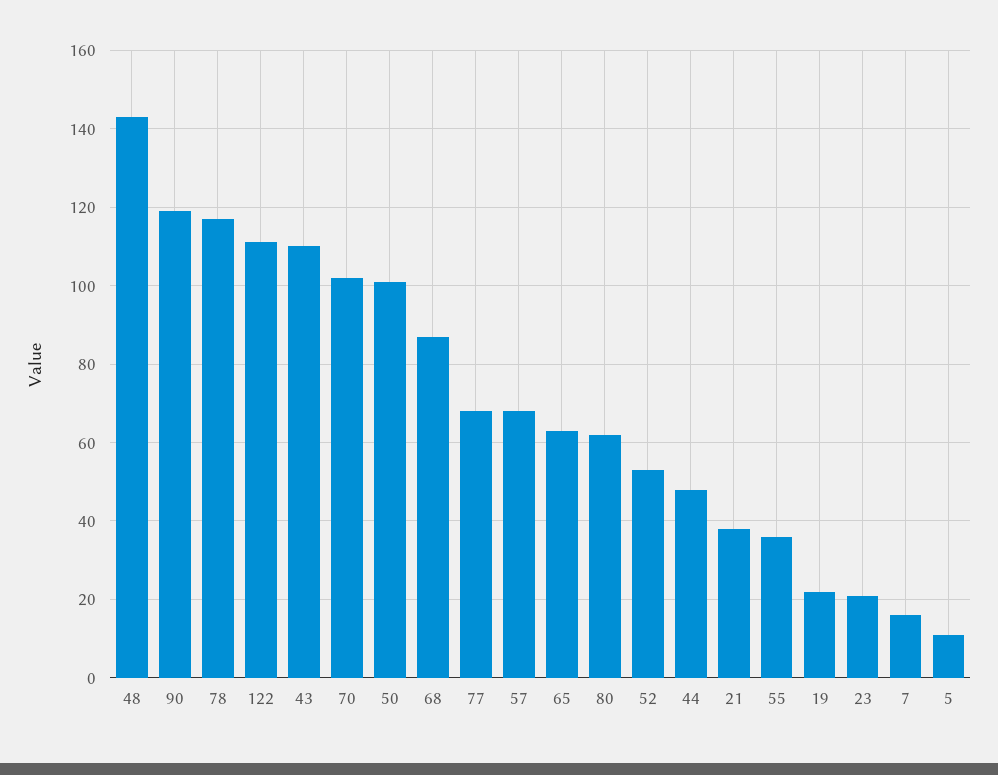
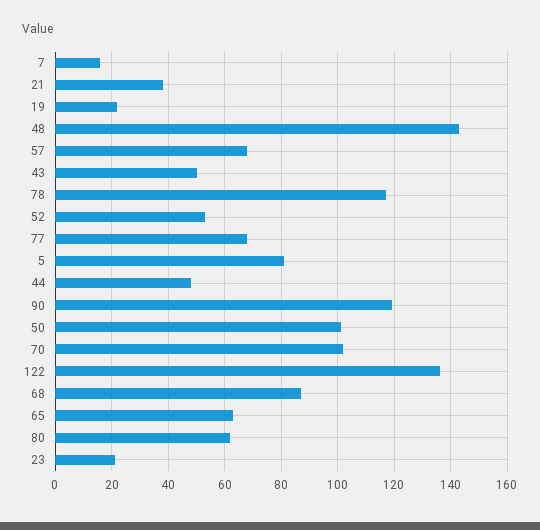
  {
    "48": 145,
    "90": 120,
    "78": 115,
-   "122": 110,
+   "122": 135,
-   "43": 110,
+   "43": 50,
    "70": 100,
    "50": 100,
    "68": 85,
    "77": 70,
    "57": 70,
    "65": 65,
    "80": 60,
    "52": 55,
    "44": 50,
    "21": 40,
-   "55": 35,
    "19": 20,
    "23": 20,
    "7": 15,
-   "5": 10
+   "5": 80
  }

